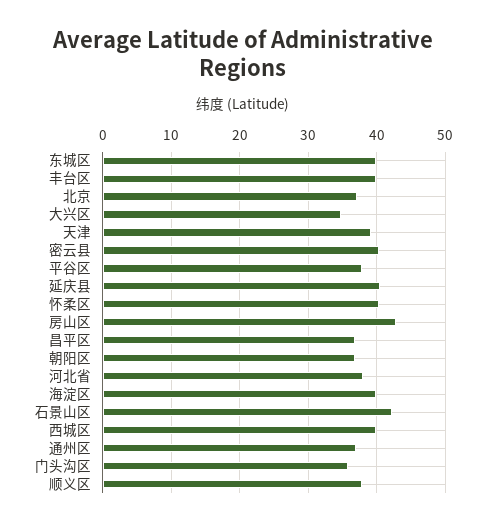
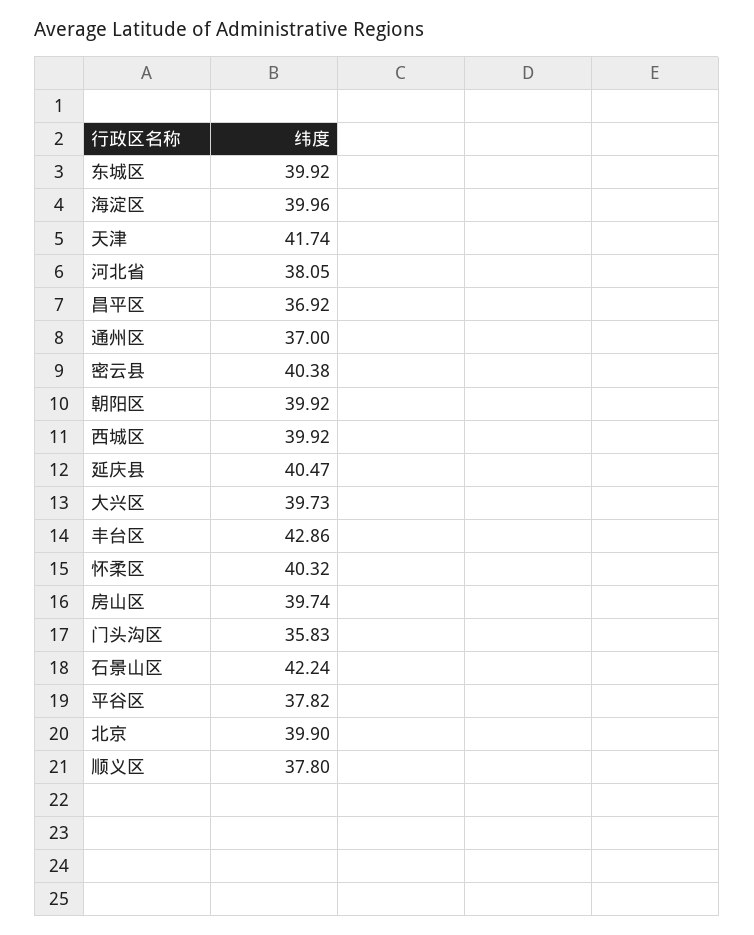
  {
    "东城区": 39.92,
-   "丰台区": 40,
+   "丰台区": 42.86,
-   "北京": 37,
+   "北京": 39.9,
-   "大兴区": 35,
+   "大兴区": 39.73,
-   "天津": 39,
+   "天津": 41.74,
    "密云县": 40.38,
    "平谷区": 37.82,
    "延庆县": 40.47,
    "怀柔区": 40.32,
-   "房山区": 43,
+   "房山区": 39.74,
    "昌平区": 36.92,
-   "朝阳区": 37,
+   "朝阳区": 39.92,
    "河北省": 38.05,
    "海淀区": 39.96,
    "石景山区": 42.24,
    "西城区": 39.92,
    "通州区": 37,
    "门头沟区": 35.83,
    "顺义区": 37.8
  }

